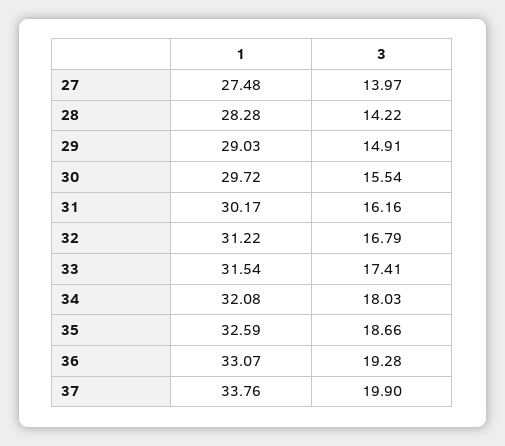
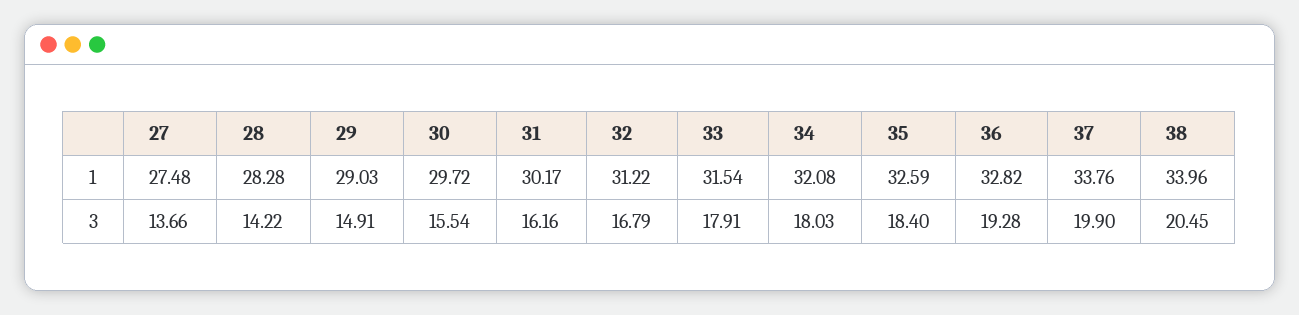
  {
    "1": {
      "27": 27.48,
      "28": 28.28,
      "29": 29.03,
      "30": 29.72,
      "31": 30.17,
      "32": 31.22,
      "33": 31.54,
      "34": 32.08,
      "35": 32.59,
-     "36": 33.07,
+     "36": 32.82,
-     "37": 33.76
+     "37": 33.76,
+     "38": 33.96
    },
    "3": {
-     "27": 13.97,
+     "27": 13.66,
      "28": 14.22,
      "29": 14.91,
      "30": 15.54,
      "31": 16.16,
      "32": 16.79,
-     "33": 17.41,
+     "33": 17.91,
      "34": 18.03,
-     "35": 18.66,
+     "35": 18.4,
      "36": 19.28,
-     "37": 19.9
+     "37": 19.9,
+     "38": 20.45
    }
  }

